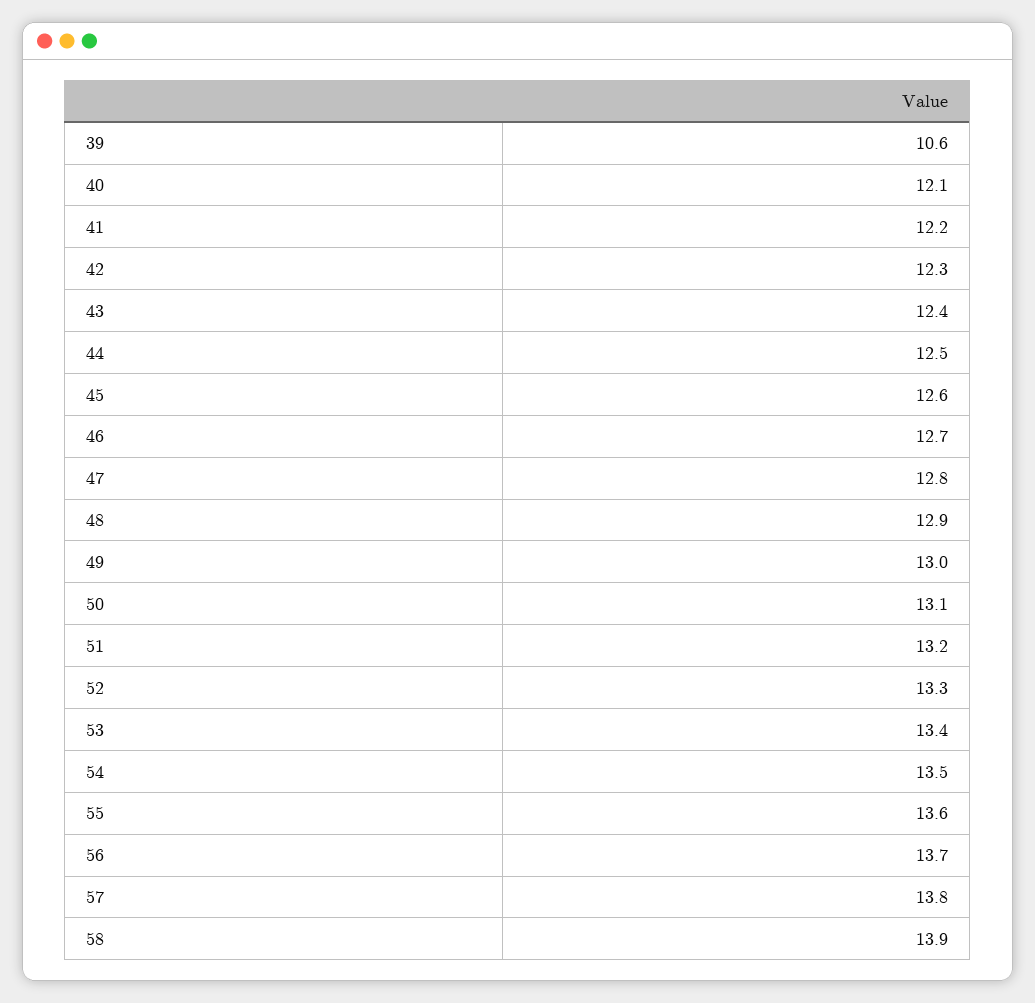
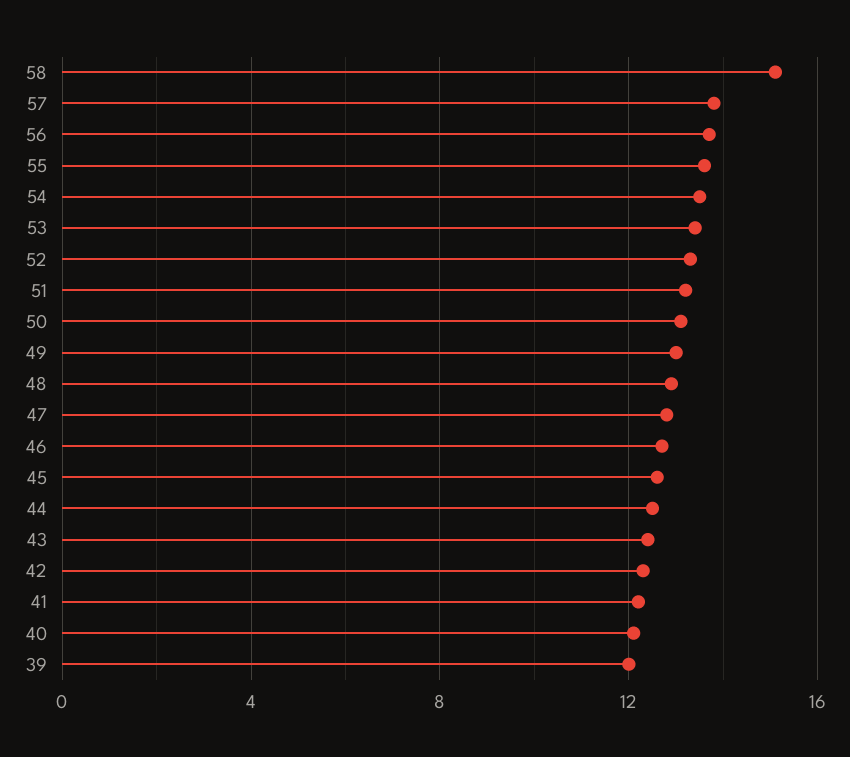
  {
-   "39": 10.6,
+   "39": 12,
    "40": 12.1,
    "41": 12.2,
    "42": 12.3,
    "43": 12.4,
    "44": 12.5,
    "45": 12.6,
    "46": 12.7,
    "47": 12.8,
    "48": 12.9,
    "49": 13,
    "50": 13.1,
    "51": 13.2,
    "52": 13.3,
    "53": 13.4,
    "54": 13.5,
    "55": 13.6,
    "56": 13.7,
    "57": 13.8,
-   "58": 13.9
+   "58": 15
  }

